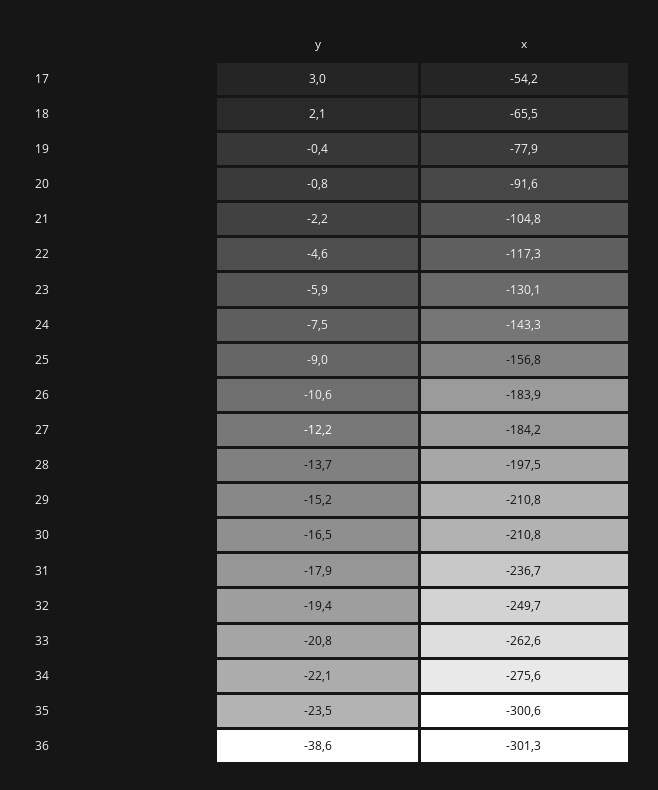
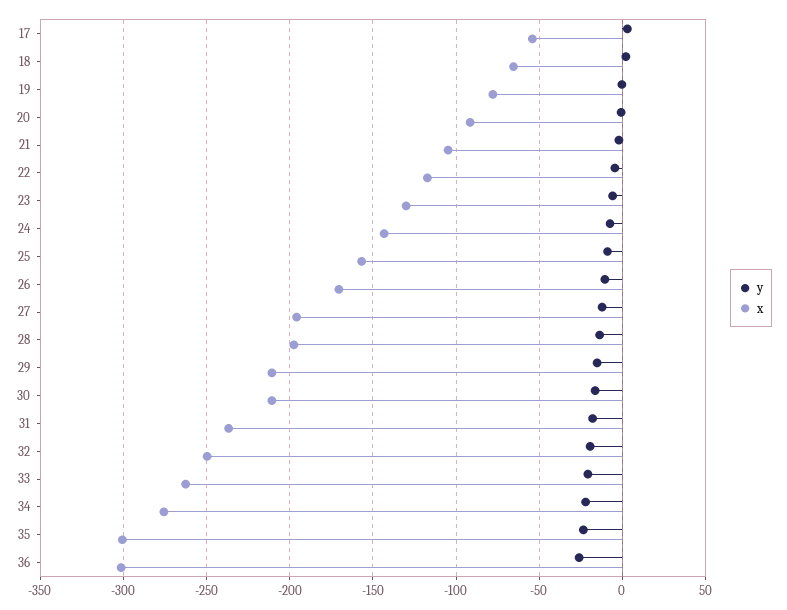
  {
    "y": {
      "17": 3,
      "18": 2.1,
      "19": -0.4,
      "20": -0.8,
      "21": -2.2,
      "22": -4.6,
      "23": -5.9,
      "24": -7.5,
      "25": -9,
      "26": -10.6,
      "27": -12.2,
      "28": -13.7,
      "29": -15.2,
      "30": -16.5,
      "31": -17.9,
      "32": -19.4,
      "33": -20.8,
      "34": -22.1,
      "35": -23.5,
-     "36": -38.6
+     "36": -25
    },
    "x": {
      "17": -54.2,
      "18": -65.5,
      "19": -77.9,
      "20": -91.6,
      "21": -104.8,
      "22": -117.3,
      "23": -130.1,
      "24": -143.3,
      "25": -156.8,
-     "26": -183.9,
+     "26": -170,
-     "27": -184.2,
+     "27": -195,
      "28": -197.5,
      "29": -210.8,
      "30": -210.8,
      "31": -236.7,
      "32": -249.7,
      "33": -262.6,
      "34": -275.6,
      "35": -300.6,
      "36": -301.3
    }
  }

